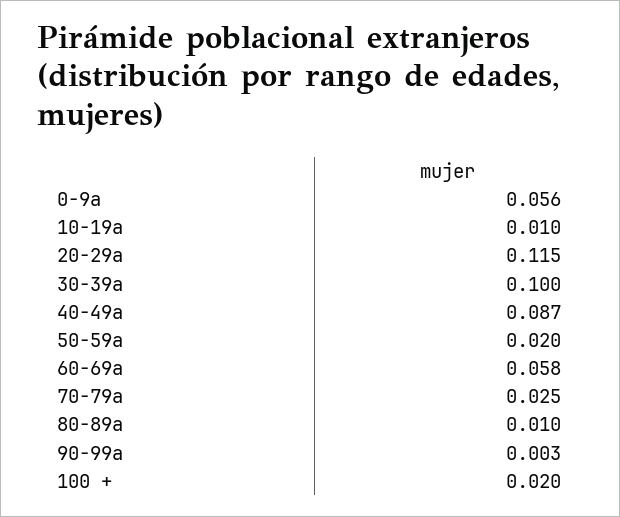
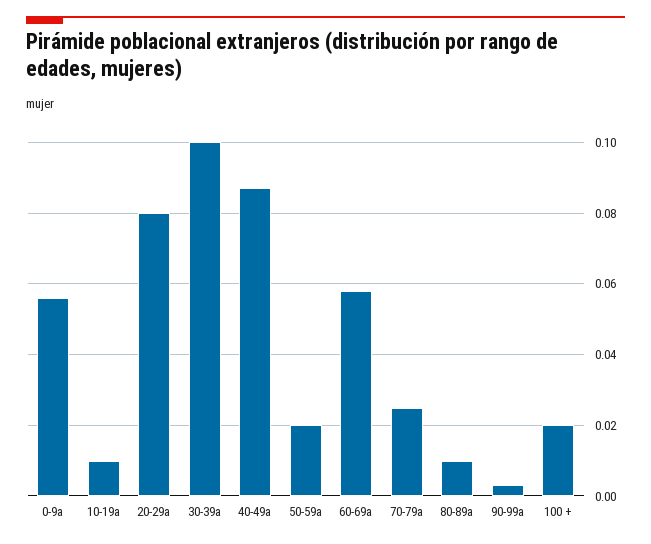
  {
    "0-9a": 0.056,
    "10-19a": 0.01,
-   "20-29a": 0.115,
+   "20-29a": 0.08,
    "30-39a": 0.1,
    "40-49a": 0.087,
    "50-59a": 0.02,
    "60-69a": 0.058,
    "70-79a": 0.025,
    "80-89a": 0.01,
    "90-99a": 0.003,
    "100 +": 0.02
  }

